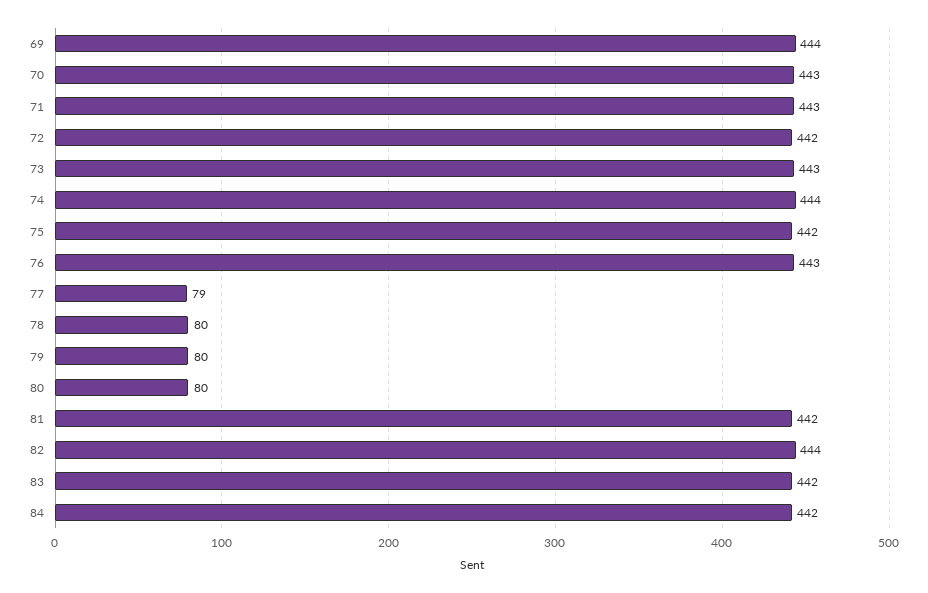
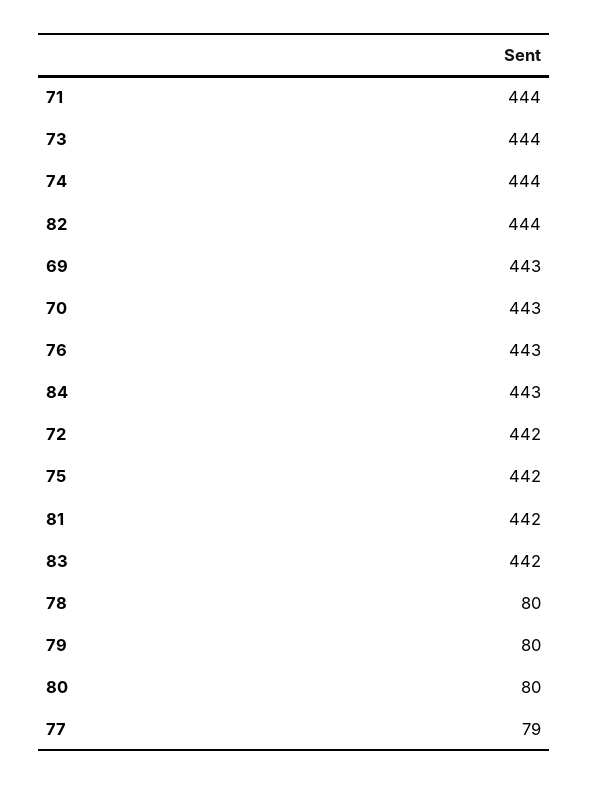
  {
-   "69": 444,
+   "69": 443,
    "70": 443,
-   "71": 443,
+   "71": 444,
    "72": 442,
-   "73": 443,
+   "73": 444,
    "74": 444,
    "75": 442,
    "76": 443,
    "77": 79,
    "78": 80,
    "79": 80,
    "80": 80,
    "81": 442,
    "82": 444,
    "83": 442,
-   "84": 442
+   "84": 443
  }

